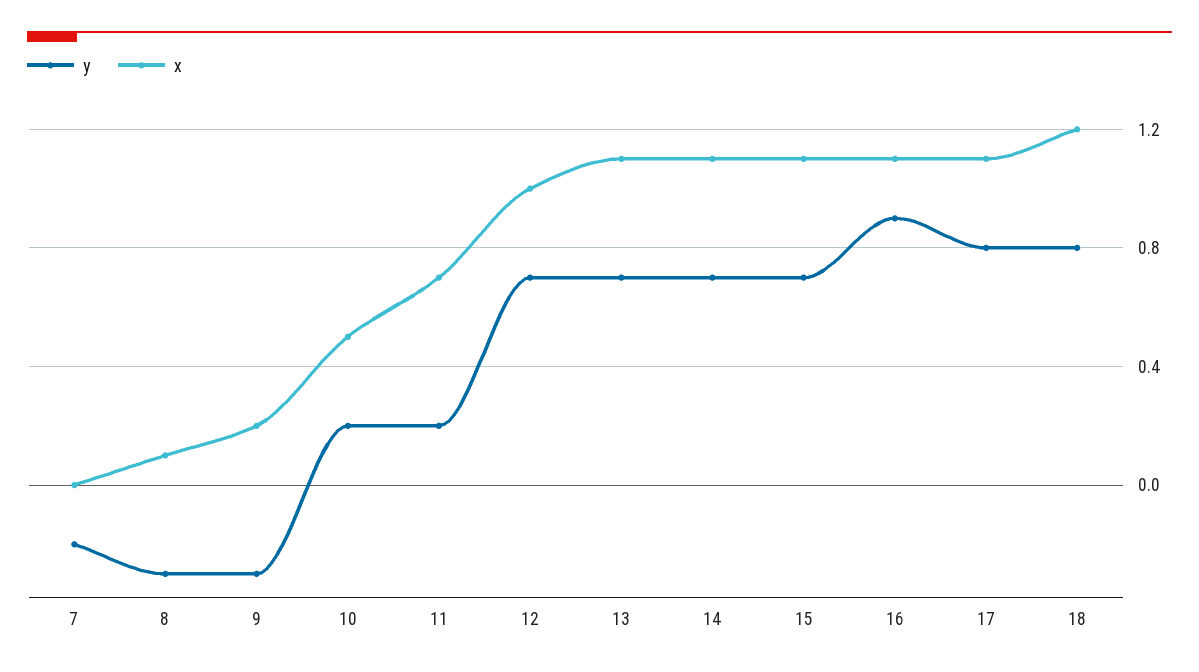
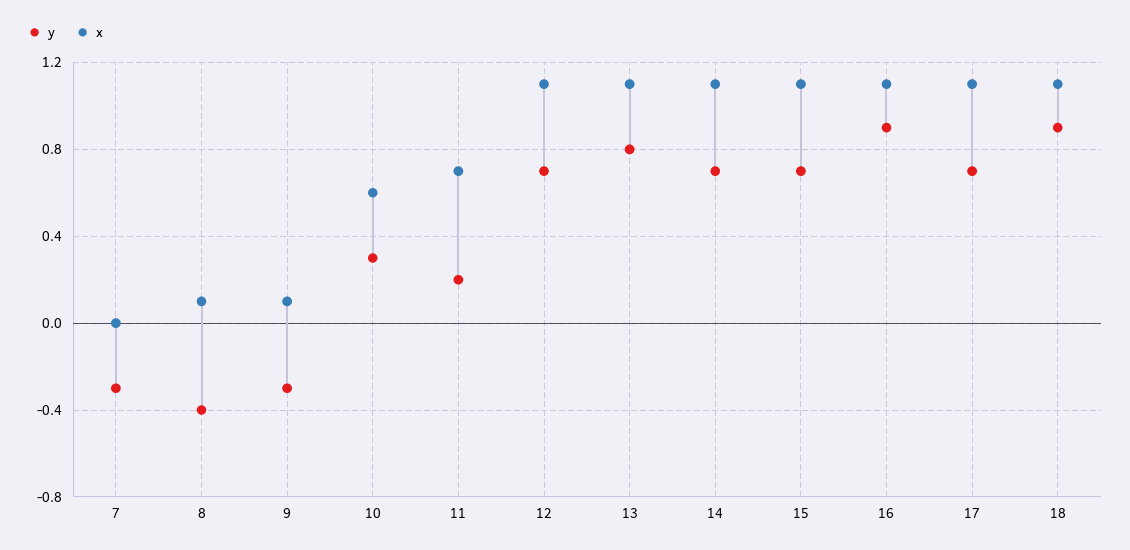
  {
    "y": {
-     "7": -0.2,
+     "7": -0.3,
-     "8": -0.3,
+     "8": -0.4,
      "9": -0.3,
-     "10": 0.2,
+     "10": 0.3,
      "11": 0.2,
      "12": 0.7,
-     "13": 0.7,
+     "13": 0.8,
      "14": 0.7,
      "15": 0.7,
      "16": 0.9,
-     "17": 0.8,
+     "17": 0.7,
-     "18": 0.8
+     "18": 0.9
    },
    "x": {
      "7": 0,
      "8": 0.1,
-     "9": 0.2,
+     "9": 0.1,
-     "10": 0.5,
+     "10": 0.6,
      "11": 0.7,
-     "12": 1,
+     "12": 1.1,
      "13": 1.1,
      "14": 1.1,
      "15": 1.1,
      "16": 1.1,
      "17": 1.1,
-     "18": 1.2
+     "18": 1.1
    }
  }

